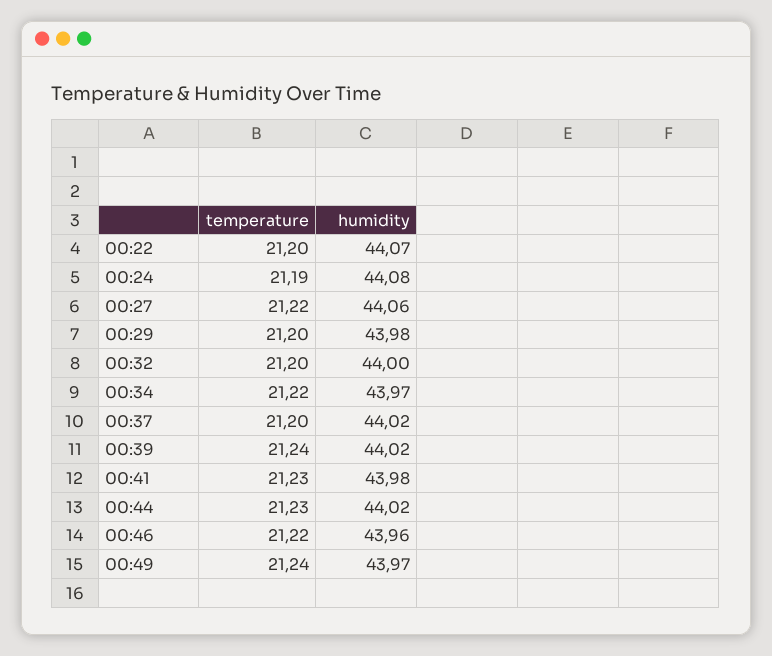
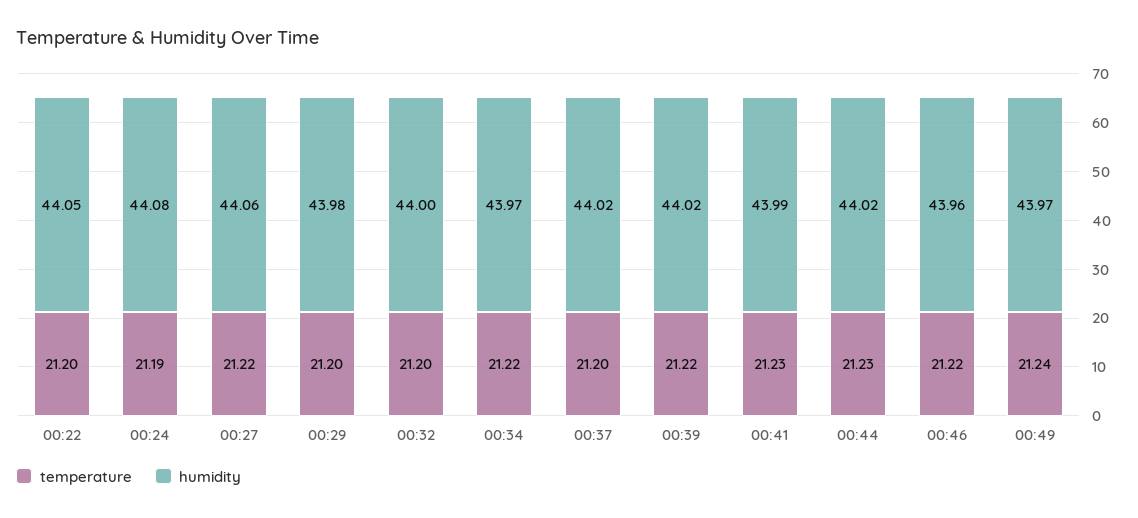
  {
    "temperature": {
      "00:22": 21.2,
      "00:24": 21.19,
      "00:27": 21.22,
      "00:29": 21.2,
      "00:32": 21.2,
      "00:34": 21.22,
      "00:37": 21.2,
-     "00:39": 21.24,
+     "00:39": 21.22,
      "00:41": 21.23,
      "00:44": 21.23,
      "00:46": 21.22,
      "00:49": 21.24
    },
    "humidity": {
-     "00:22": 44.07,
+     "00:22": 44.05,
      "00:24": 44.08,
      "00:27": 44.06,
      "00:29": 43.98,
      "00:32": 44,
      "00:34": 43.97,
      "00:37": 44.02,
      "00:39": 44.02,
-     "00:41": 43.98,
+     "00:41": 43.99,
      "00:44": 44.02,
      "00:46": 43.96,
      "00:49": 43.97
    }
  }

